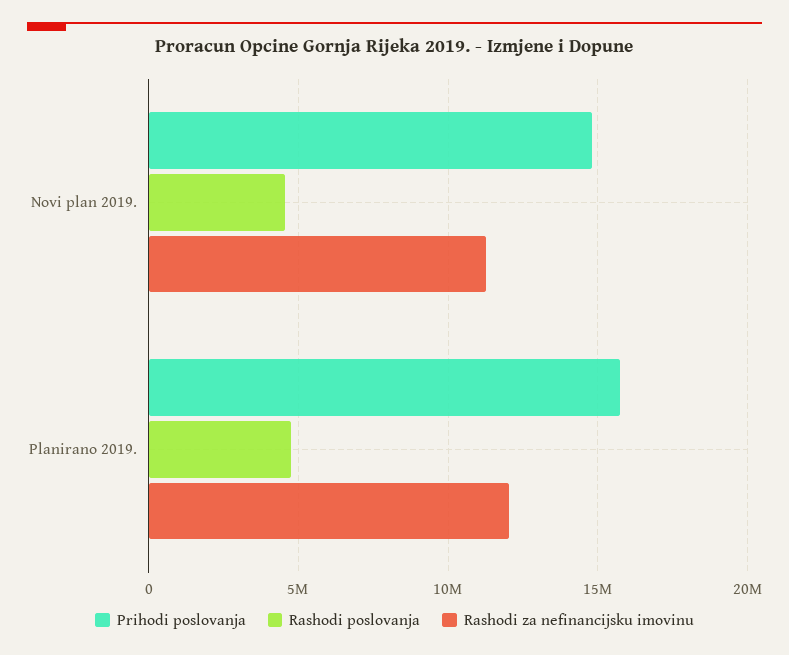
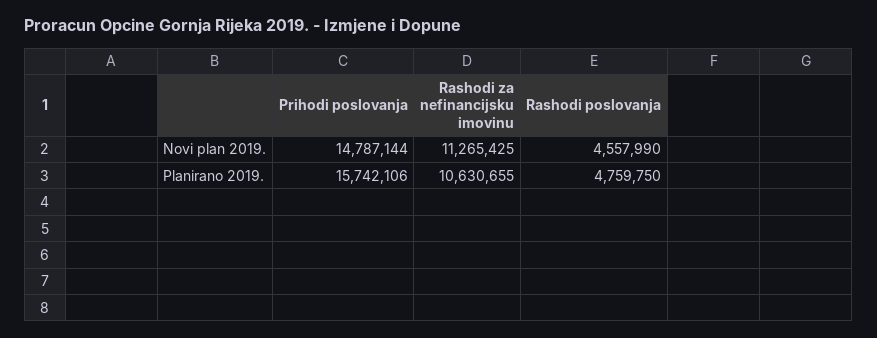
  {
    "Prihodi poslovanja": {
      "Novi plan 2019.": 14787144,
      "Planirano 2019.": 15742106
    },
    "Rashodi poslovanja": {
      "Novi plan 2019.": 4557990,
      "Planirano 2019.": 4759750
    },
    "Rashodi za nefinancijsku imovinu": {
      "Novi plan 2019.": 11265425,
-     "Planirano 2019.": 12000000
+     "Planirano 2019.": 10630655
    }
  }

